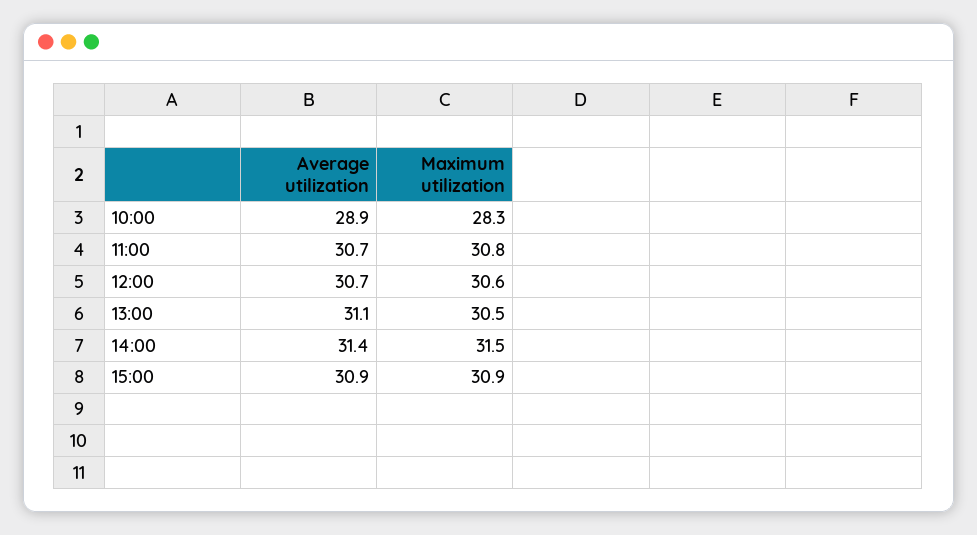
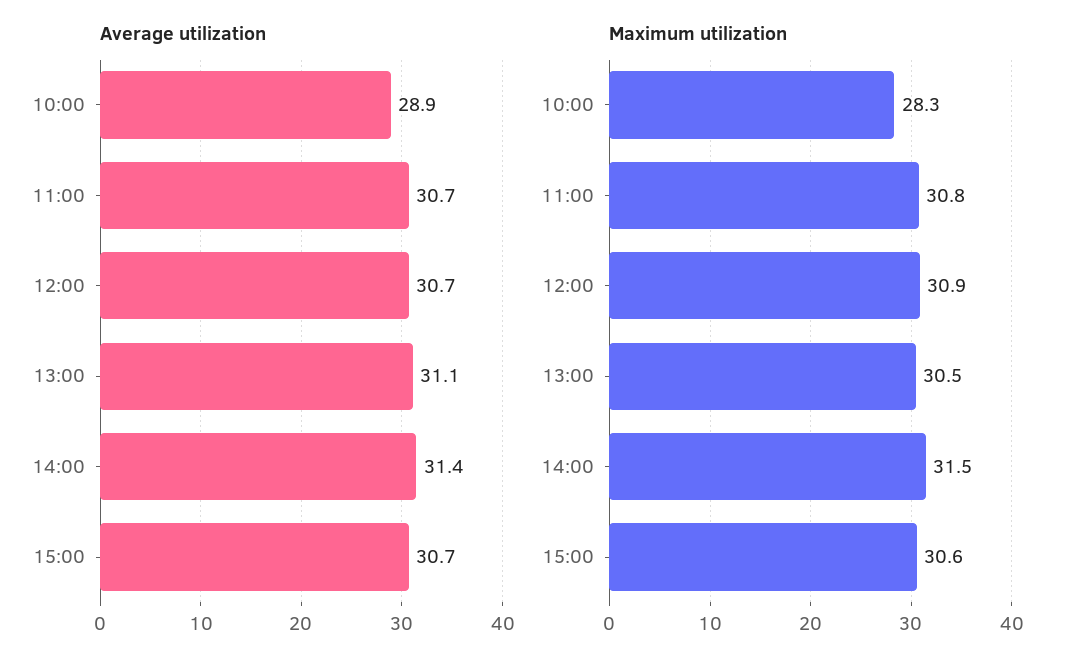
  {
    "Average utilization": {
      "10:00": 28.9,
      "11:00": 30.7,
      "12:00": 30.7,
      "13:00": 31.1,
      "14:00": 31.4,
-     "15:00": 30.9
+     "15:00": 30.7
    },
    "Maximum utilization": {
      "10:00": 28.3,
      "11:00": 30.8,
-     "12:00": 30.6,
+     "12:00": 30.9,
      "13:00": 30.5,
      "14:00": 31.5,
-     "15:00": 30.9
+     "15:00": 30.6
    }
  }

